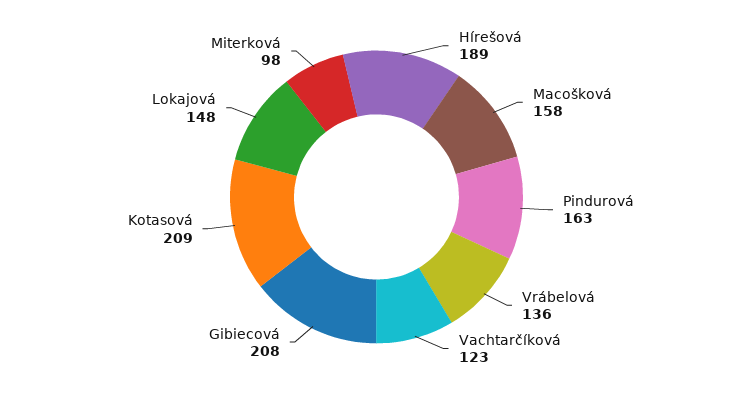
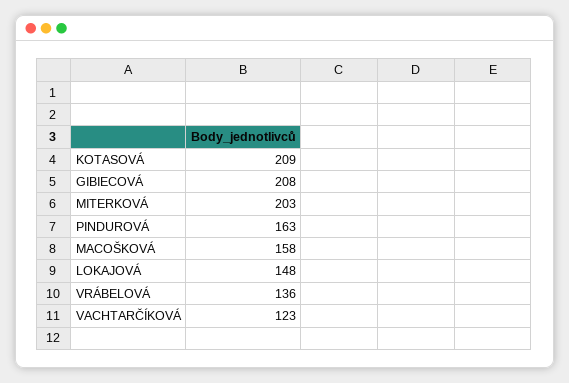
  {
-   "Hírešová": 189,
    "Macošková": 158,
    "Pindurová": 163,
    "Vrábelová": 136,
    "Vachtarčíková": 123,
    "Gibiecová": 208,
    "Kotasová": 209,
    "Lokajová": 148,
-   "Miterková": 98
+   "Miterková": 203
  }

